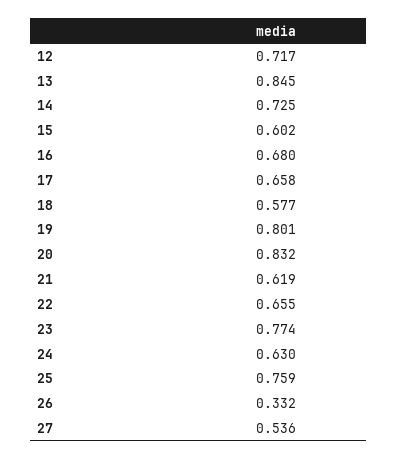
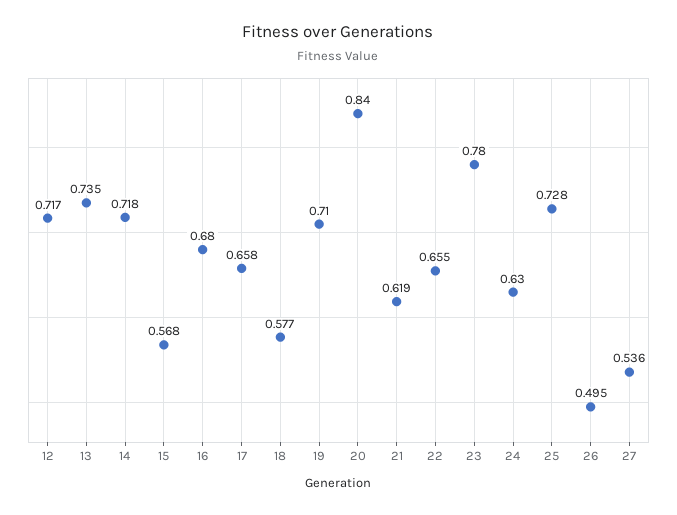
  {
    "12": 0.717,
-   "13": 0.845,
+   "13": 0.735,
-   "14": 0.725,
+   "14": 0.718,
-   "15": 0.602,
+   "15": 0.568,
    "16": 0.68,
    "17": 0.658,
    "18": 0.577,
-   "19": 0.801,
+   "19": 0.71,
-   "20": 0.832,
+   "20": 0.84,
    "21": 0.619,
    "22": 0.655,
-   "23": 0.774,
+   "23": 0.78,
    "24": 0.63,
-   "25": 0.759,
+   "25": 0.728,
-   "26": 0.332,
+   "26": 0.495,
    "27": 0.536
  }

